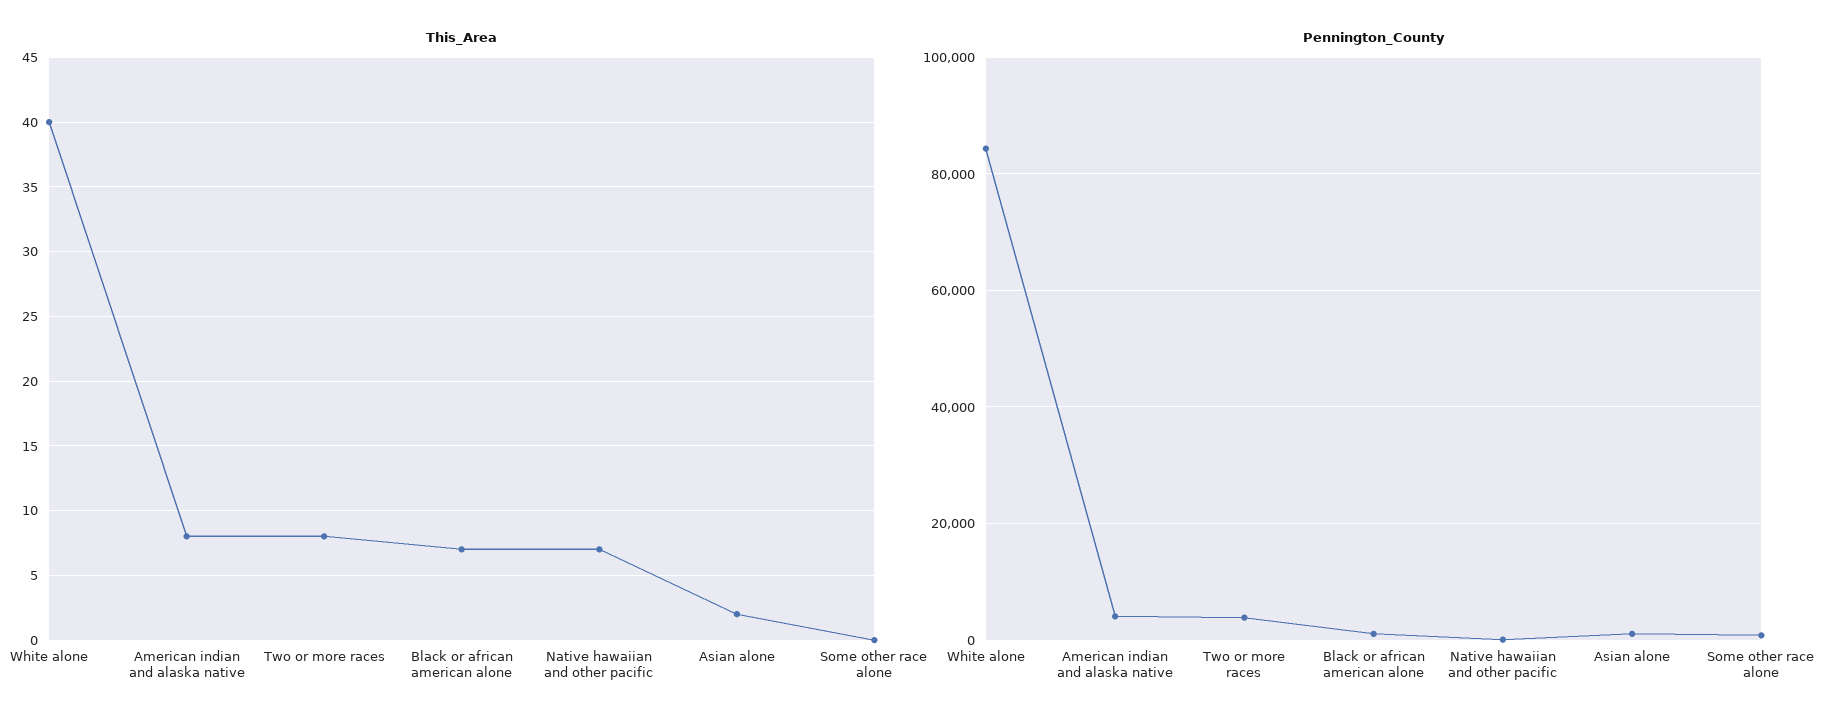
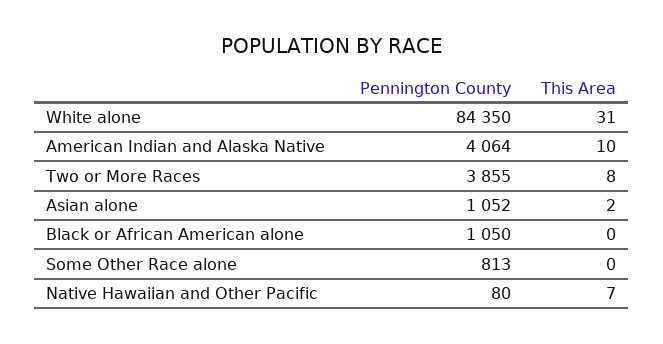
  {
    "This_Area": {
-     "White alone": 40,
+     "White alone": 31,
-     "American indian and alaska native": 8,
+     "American indian and alaska native": 10,
      "Two or more races": 8,
-     "Black or african american alone": 7,
+     "Black or african american alone": 0,
      "Native hawaiian and other pacific": 7,
      "Asian alone": 2,
      "Some other race alone": 0
    },
    "Pennington_County": {
      "White alone": 84350,
      "American indian and alaska native": 4064,
      "Two or more races": 3855,
      "Black or african american alone": 1050,
      "Native hawaiian and other pacific": 80,
      "Asian alone": 1052,
      "Some other race alone": 813
    }
  }

